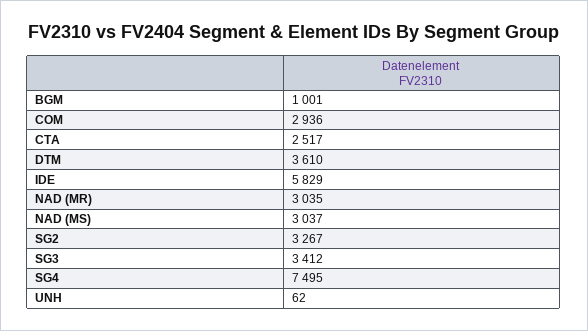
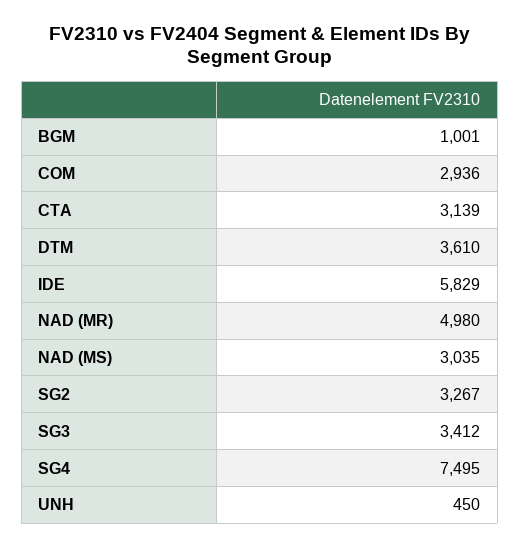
  {
    "BGM": 1001,
    "COM": 2936,
-   "CTA": 2517,
+   "CTA": 3139,
    "DTM": 3610,
    "IDE": 5829,
-   "NAD (MR)": 3035,
+   "NAD (MR)": 4980,
-   "NAD (MS)": 3037,
+   "NAD (MS)": 3035,
    "SG2": 3267,
    "SG3": 3412,
    "SG4": 7495,
-   "UNH": 62
+   "UNH": 450
  }

